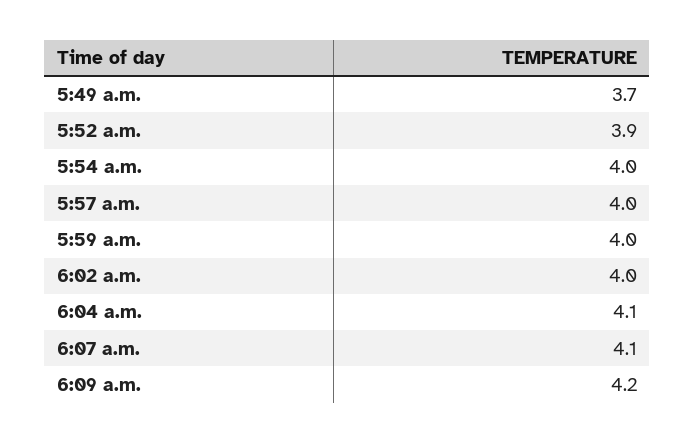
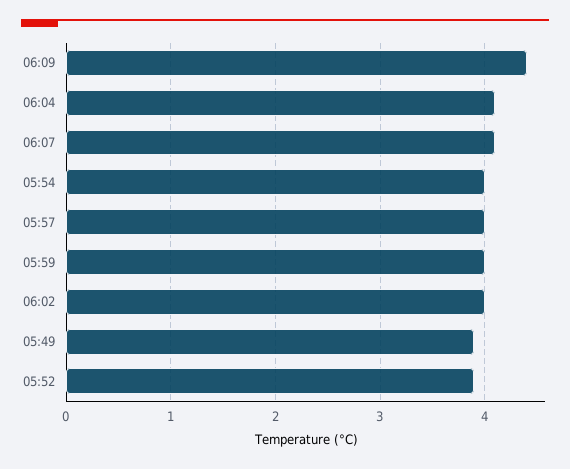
  {
-   "5:49 a.m.": 3.7,
+   "5:49 a.m.": 3.9,
    "5:52 a.m.": 3.9,
    "5:54 a.m.": 4,
    "5:57 a.m.": 4,
    "5:59 a.m.": 4,
    "6:02 a.m.": 4,
    "6:04 a.m.": 4.1,
    "6:07 a.m.": 4.1,
-   "6:09 a.m.": 4.2
+   "6:09 a.m.": 4.4
  }

